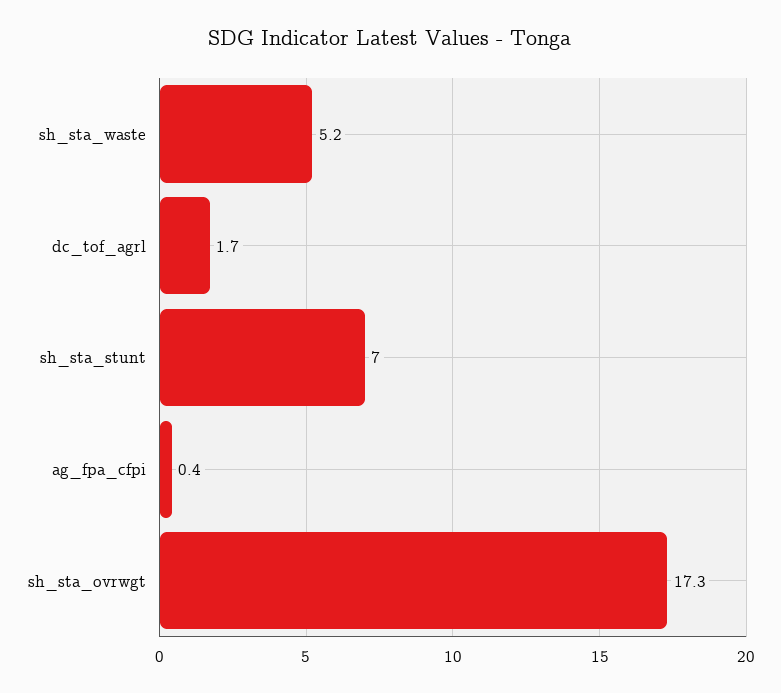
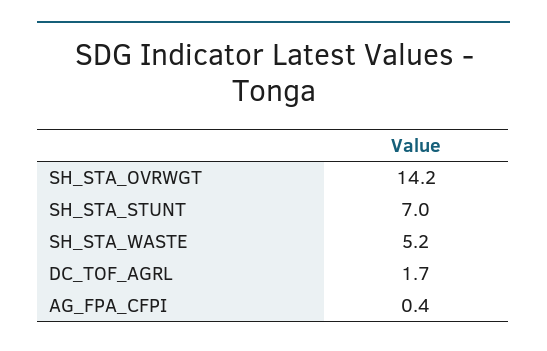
  {
    "sh_sta_waste": 5.2,
    "dc_tof_agrl": 1.7,
    "sh_sta_stunt": 7,
    "ag_fpa_cfpi": 0.4,
-   "sh_sta_ovrwgt": 17.3
+   "sh_sta_ovrwgt": 14.2
  }

